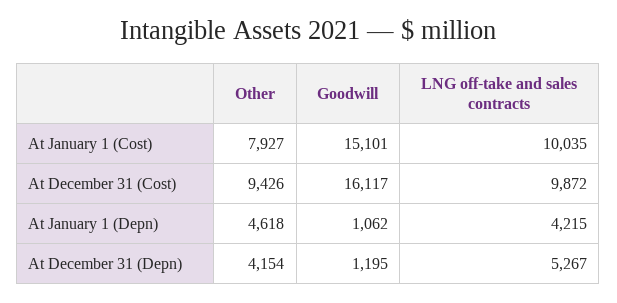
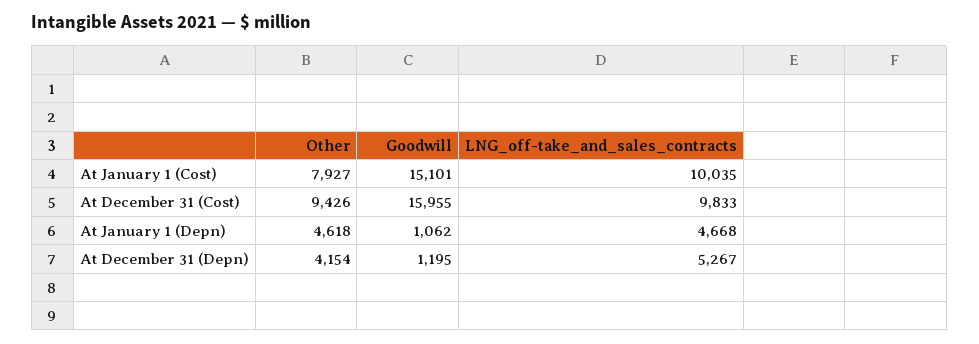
  {
    "Other": {
      "At January 1 (Cost)": 7927,
      "At December 31 (Cost)": 9426,
      "At January 1 (Depn)": 4618,
      "At December 31 (Depn)": 4154
    },
    "Goodwill": {
      "At January 1 (Cost)": 15101,
-     "At December 31 (Cost)": 16117,
+     "At December 31 (Cost)": 15955,
      "At January 1 (Depn)": 1062,
      "At December 31 (Depn)": 1195
    },
    "LNG off-take and sales contracts": {
      "At January 1 (Cost)": 10035,
-     "At December 31 (Cost)": 9872,
+     "At December 31 (Cost)": 9833,
-     "At January 1 (Depn)": 4215,
+     "At January 1 (Depn)": 4668,
      "At December 31 (Depn)": 5267
    }
  }

